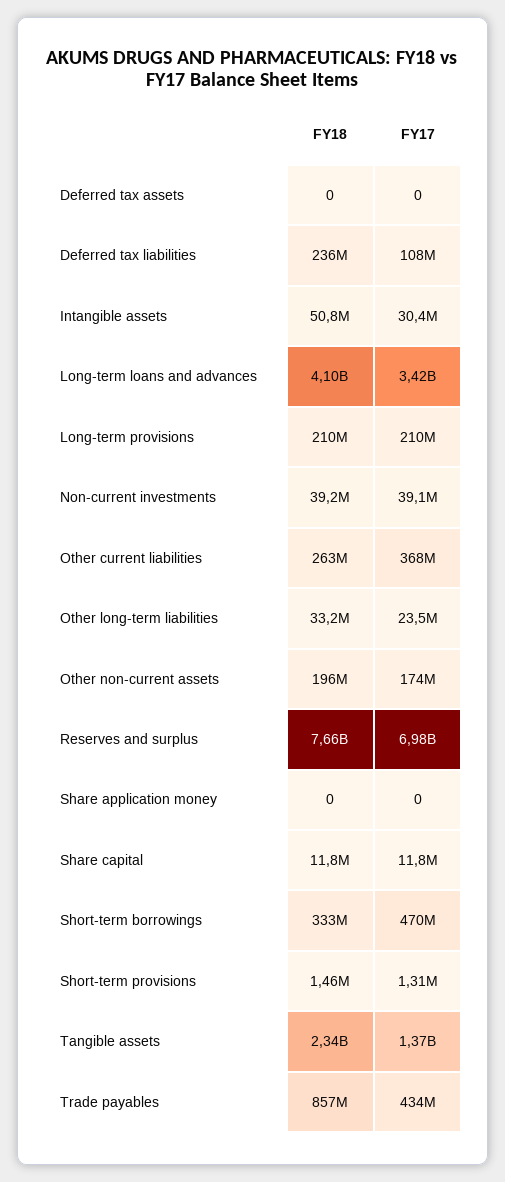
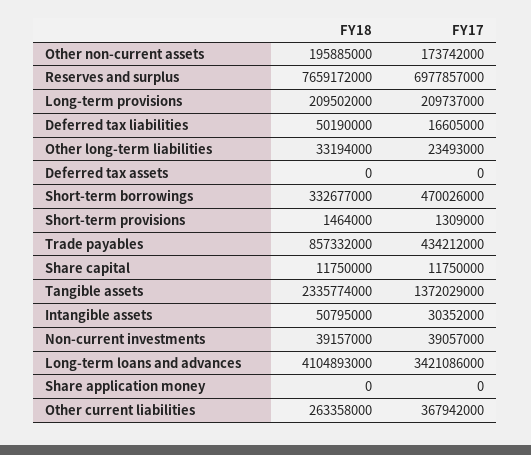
  {
    "FY18": {
      "Deferred tax assets": 0,
-     "Deferred tax liabilities": 236000000,
+     "Deferred tax liabilities": 50190000,
      "Intangible assets": 50795000,
      "Long-term loans and advances": 4104893000,
      "Long-term provisions": 209502000,
      "Non-current investments": 39157000,
      "Other current liabilities": 263358000,
      "Other long-term liabilities": 33194000,
      "Other non-current assets": 195885000,
      "Reserves and surplus": 7659172000,
      "Share application money": 0,
      "Share capital": 11750000,
      "Short-term borrowings": 332677000,
      "Short-term provisions": 1464000,
      "Tangible assets": 2335774000,
      "Trade payables": 857332000
    },
    "FY17": {
      "Deferred tax assets": 0,
-     "Deferred tax liabilities": 108000000,
+     "Deferred tax liabilities": 16605000,
      "Intangible assets": 30352000,
      "Long-term loans and advances": 3421086000,
      "Long-term provisions": 209737000,
      "Non-current investments": 39057000,
      "Other current liabilities": 367942000,
      "Other long-term liabilities": 23493000,
      "Other non-current assets": 173742000,
      "Reserves and surplus": 6977857000,
      "Share application money": 0,
      "Share capital": 11750000,
      "Short-term borrowings": 470026000,
      "Short-term provisions": 1309000,
      "Tangible assets": 1372029000,
      "Trade payables": 434212000
    }
  }

